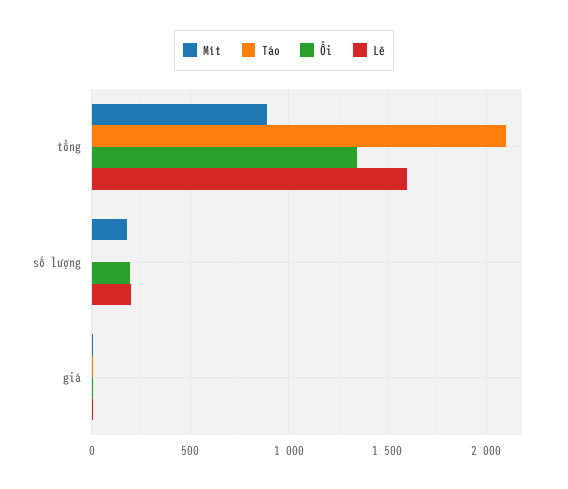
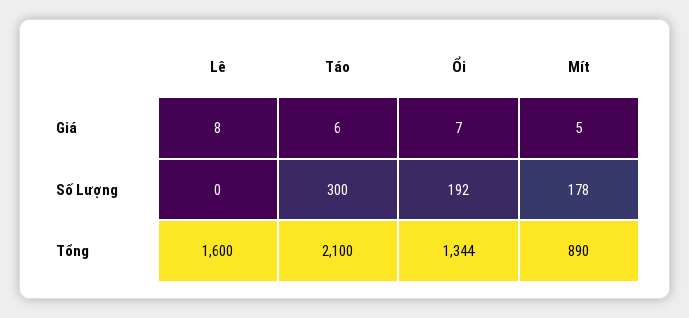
  {
    "Mít": {
      "tổng": 890,
      "số lượng": 178,
      "giá": 5
    },
    "Táo": {
      "tổng": 2100,
-     "số lượng": 0,
+     "số lượng": 300,
      "giá": 6
    },
    "Ổi": {
      "tổng": 1344,
      "số lượng": 192,
      "giá": 7
    },
    "Lê": {
      "tổng": 1600,
-     "số lượng": 200,
+     "số lượng": 0,
      "giá": 8
    }
  }

